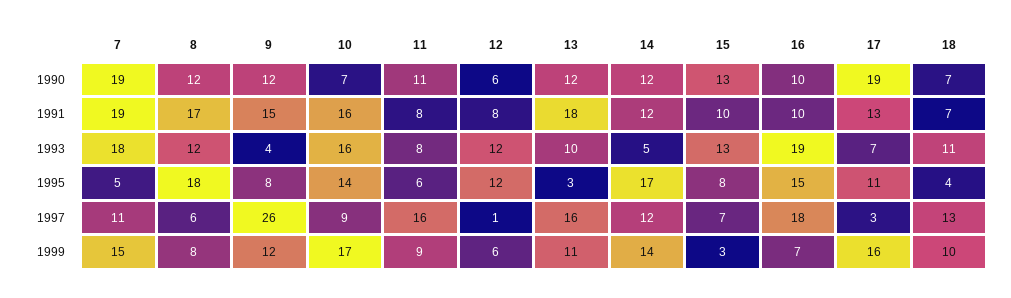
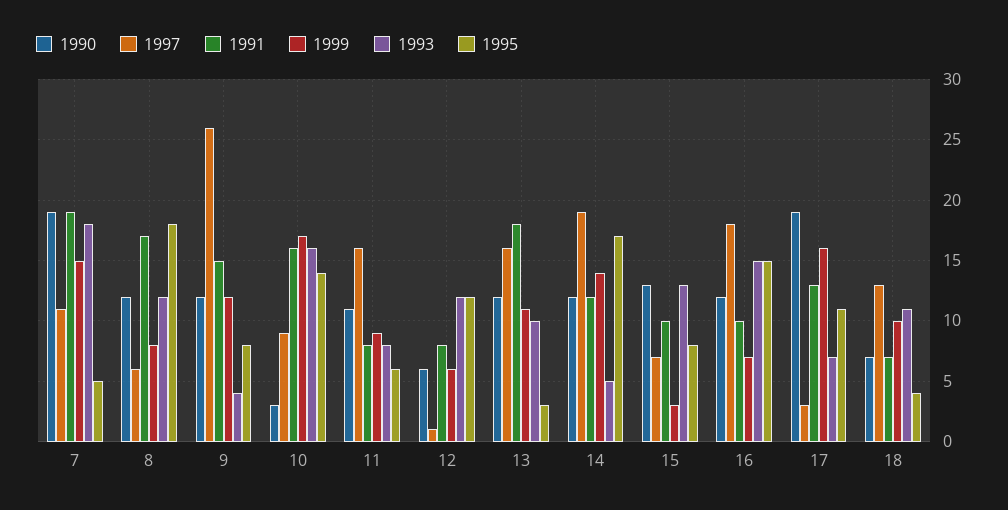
  {
    "1990": {
      "7": 19,
      "8": 12,
      "9": 12,
-     "10": 7,
+     "10": 3,
      "11": 11,
      "12": 6,
      "13": 12,
      "14": 12,
      "15": 13,
-     "16": 10,
+     "16": 12,
      "17": 19,
      "18": 7
    },
    "1991": {
      "7": 19,
      "8": 17,
      "9": 15,
      "10": 16,
      "11": 8,
      "12": 8,
      "13": 18,
      "14": 12,
      "15": 10,
      "16": 10,
      "17": 13,
      "18": 7
    },
    "1993": {
      "7": 18,
      "8": 12,
      "9": 4,
      "10": 16,
      "11": 8,
      "12": 12,
      "13": 10,
      "14": 5,
      "15": 13,
-     "16": 19,
+     "16": 15,
      "17": 7,
      "18": 11
    },
    "1995": {
      "7": 5,
      "8": 18,
      "9": 8,
      "10": 14,
      "11": 6,
      "12": 12,
      "13": 3,
      "14": 17,
      "15": 8,
      "16": 15,
      "17": 11,
      "18": 4
    },
    "1997": {
      "7": 11,
      "8": 6,
      "9": 26,
      "10": 9,
      "11": 16,
      "12": 1,
      "13": 16,
-     "14": 12,
+     "14": 19,
      "15": 7,
      "16": 18,
      "17": 3,
      "18": 13
    },
    "1999": {
      "7": 15,
      "8": 8,
      "9": 12,
      "10": 17,
      "11": 9,
      "12": 6,
      "13": 11,
      "14": 14,
      "15": 3,
      "16": 7,
      "17": 16,
      "18": 10
    }
  }

